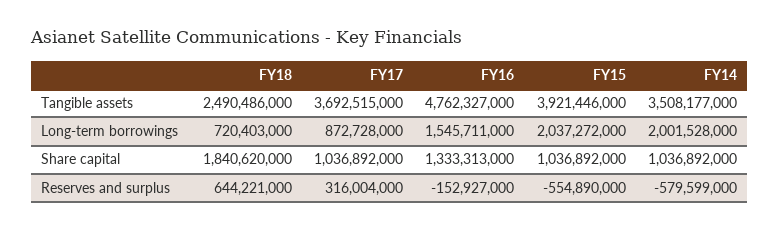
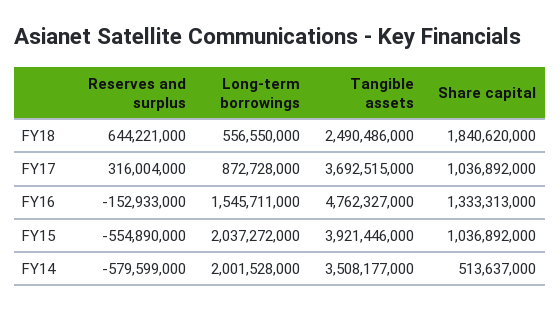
  {
    "FY18": {
      "Tangible assets": 2490486000,
-     "Long-term borrowings": 720403000,
+     "Long-term borrowings": 556550000,
      "Share capital": 1840620000,
      "Reserves and surplus": 644221000
    },
    "FY17": {
      "Tangible assets": 3692515000,
      "Long-term borrowings": 872728000,
      "Share capital": 1036892000,
      "Reserves and surplus": 316004000
    },
    "FY16": {
      "Tangible assets": 4762327000,
      "Long-term borrowings": 1545711000,
      "Share capital": 1333313000,
-     "Reserves and surplus": -152927000
+     "Reserves and surplus": -152933000
    },
    "FY15": {
      "Tangible assets": 3921446000,
      "Long-term borrowings": 2037272000,
      "Share capital": 1036892000,
      "Reserves and surplus": -554890000
    },
    "FY14": {
      "Tangible assets": 3508177000,
      "Long-term borrowings": 2001528000,
-     "Share capital": 1036892000,
+     "Share capital": 513637000,
      "Reserves and surplus": -579599000
    }
  }

